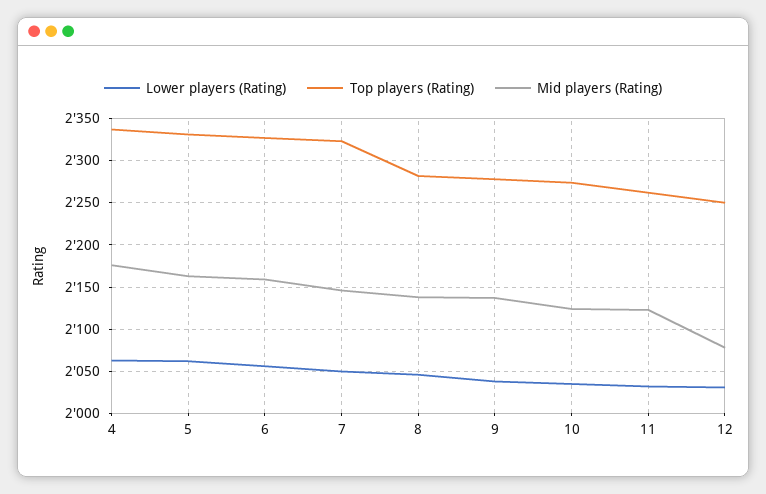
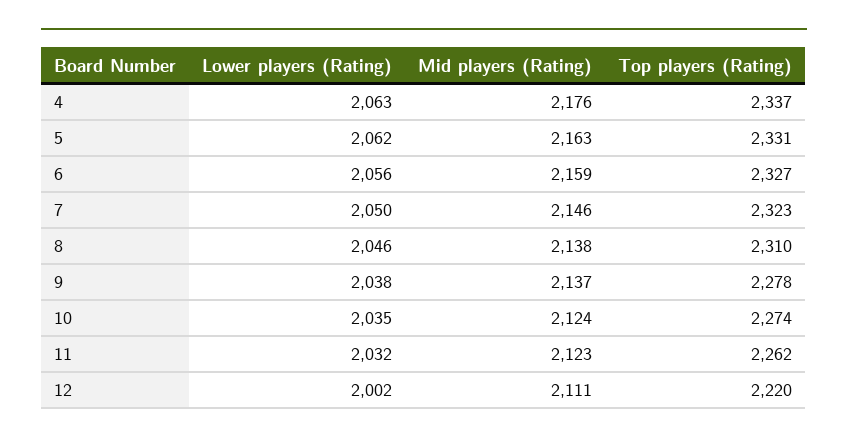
  {
    "Lower players (Rating)": {
      "4": 2063,
      "5": 2062,
      "6": 2056,
      "7": 2050,
      "8": 2046,
      "9": 2038,
      "10": 2035,
      "11": 2032,
-     "12": 2030
+     "12": 2002
    },
    "Top players (Rating)": {
      "4": 2337,
      "5": 2331,
      "6": 2327,
      "7": 2323,
-     "8": 2280,
+     "8": 2310,
      "9": 2278,
      "10": 2274,
      "11": 2262,
-     "12": 2250
+     "12": 2220
    },
    "Mid players (Rating)": {
      "4": 2176,
      "5": 2163,
      "6": 2159,
      "7": 2146,
      "8": 2138,
      "9": 2137,
      "10": 2124,
      "11": 2123,
-     "12": 2080
+     "12": 2111
    }
  }

